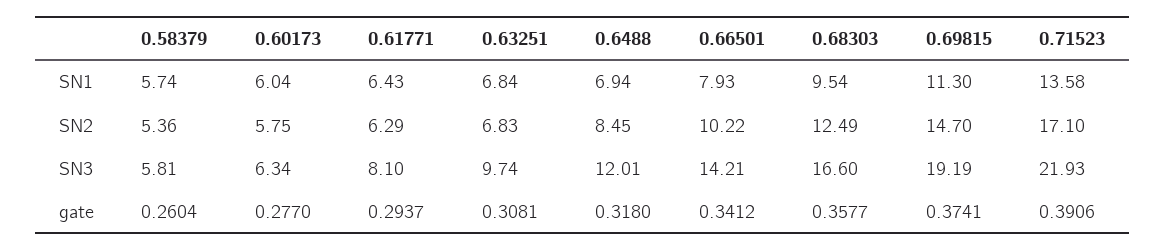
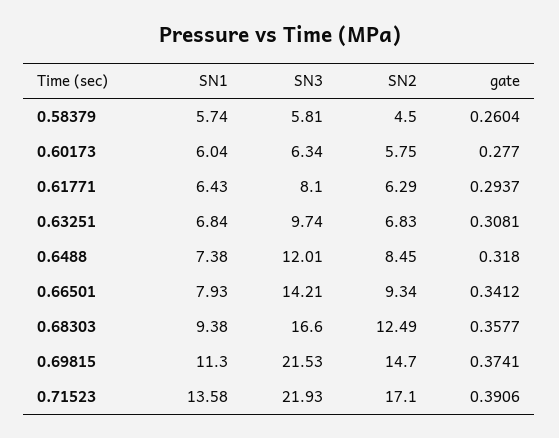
  {
    "0.58379": {
      "SN1": 5.74,
-     "SN2": 5.36,
+     "SN2": 4.5,
      "SN3": 5.81,
      "gate": 0.2604
    },
    "0.60173": {
      "SN1": 6.04,
      "SN2": 5.75,
      "SN3": 6.34,
      "gate": 0.277
    },
    "0.61771": {
      "SN1": 6.43,
      "SN2": 6.29,
      "SN3": 8.1,
      "gate": 0.2937
    },
    "0.63251": {
      "SN1": 6.84,
      "SN2": 6.83,
      "SN3": 9.74,
      "gate": 0.3081
    },
    "0.6488": {
-     "SN1": 6.94,
+     "SN1": 7.38,
      "SN2": 8.45,
      "SN3": 12.01,
      "gate": 0.318
    },
    "0.66501": {
      "SN1": 7.93,
-     "SN2": 10.22,
+     "SN2": 9.34,
      "SN3": 14.21,
      "gate": 0.3412
    },
    "0.68303": {
-     "SN1": 9.54,
+     "SN1": 9.38,
      "SN2": 12.49,
      "SN3": 16.6,
      "gate": 0.3577
    },
    "0.69815": {
      "SN1": 11.3,
      "SN2": 14.7,
-     "SN3": 19.19,
+     "SN3": 21.53,
      "gate": 0.3741
    },
    "0.71523": {
      "SN1": 13.58,
      "SN2": 17.1,
      "SN3": 21.93,
      "gate": 0.3906
    }
  }

